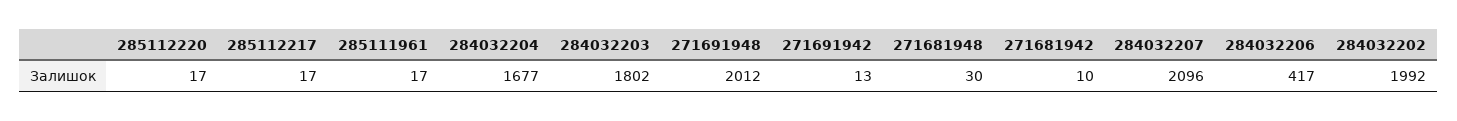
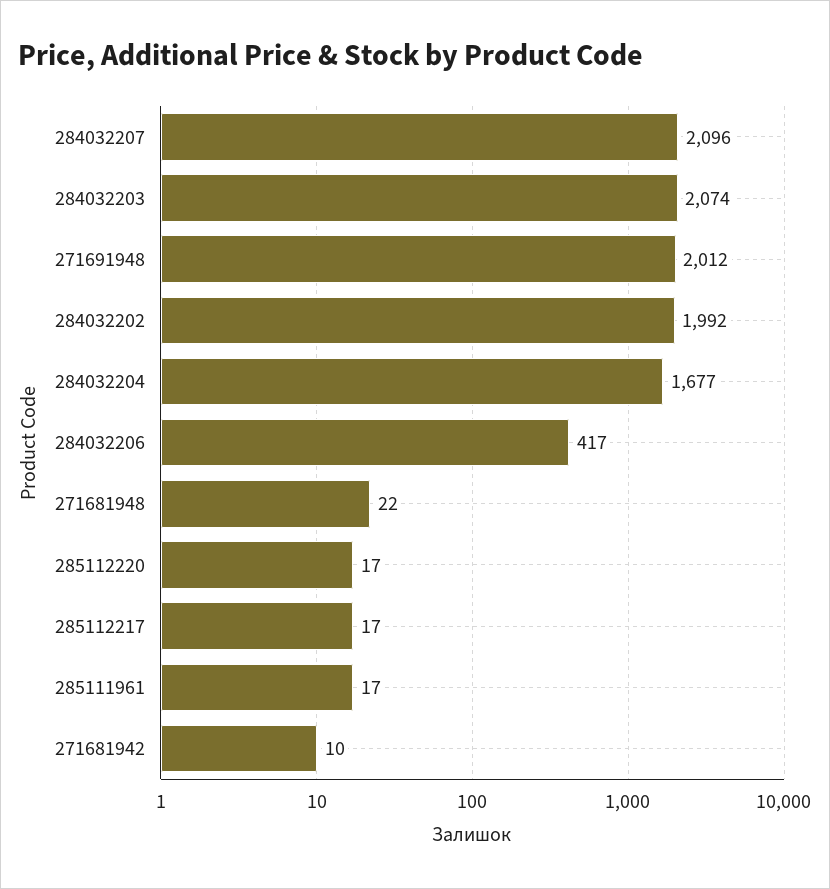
  {
    "285112220": 17,
    "285112217": 17,
    "285111961": 17,
    "284032204": 1677,
-   "284032203": 1802,
+   "284032203": 2074,
    "271691948": 2012,
-   "271691942": 13,
-   "271681948": 30,
+   "271681948": 22,
    "271681942": 10,
    "284032207": 2096,
    "284032206": 417,
    "284032202": 1992
  }

